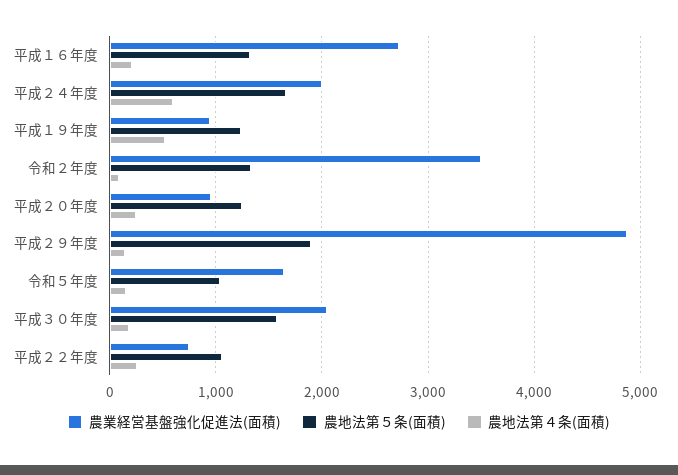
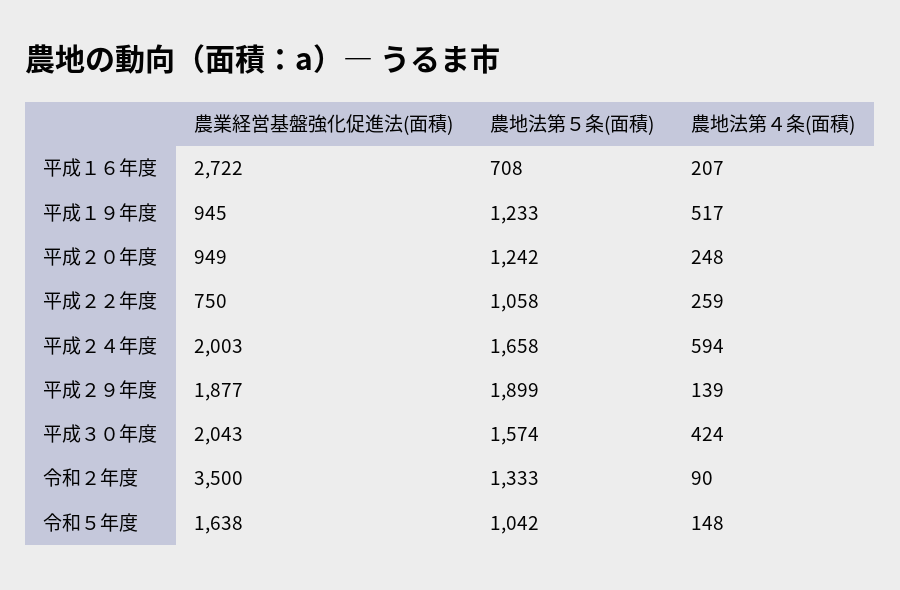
  {
    "農業経営基盤強化促進法(面積)": {
      "平成１６年度": 2722,
      "平成２４年度": 2003,
      "平成１９年度": 945,
      "令和２年度": 3500,
      "平成２０年度": 949,
-     "平成２９年度": 4900,
+     "平成２９年度": 1877,
      "令和５年度": 1638,
      "平成３０年度": 2043,
      "平成２２年度": 750
    },
    "農地法第５条(面積)": {
-     "平成１６年度": 1300,
+     "平成１６年度": 708,
      "平成２４年度": 1658,
      "平成１９年度": 1233,
      "令和２年度": 1333,
      "平成２０年度": 1242,
      "平成２９年度": 1899,
      "令和５年度": 1042,
      "平成３０年度": 1574,
      "平成２２年度": 1058
    },
    "農地法第４条(面積)": {
      "平成１６年度": 207,
      "平成２４年度": 594,
      "平成１９年度": 517,
      "令和２年度": 90,
      "平成２０年度": 248,
      "平成２９年度": 139,
      "令和５年度": 148,
-     "平成３０年度": 200,
+     "平成３０年度": 424,
      "平成２２年度": 259
    }
  }

